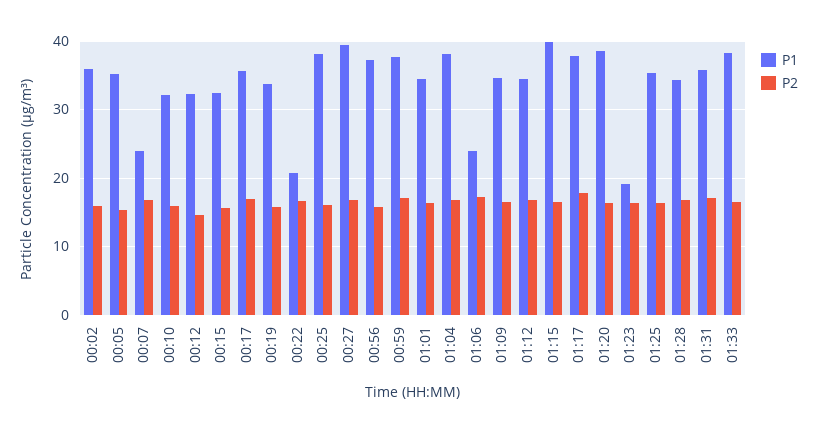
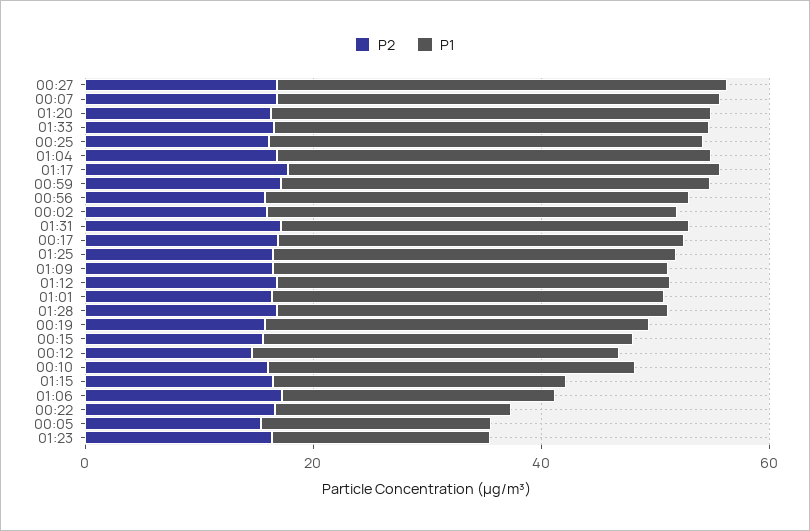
  {
    "P1": {
      "00:02": 36,
-     "00:05": 35,
+     "00:05": 20,
-     "00:07": 24,
+     "00:07": 40,
      "00:10": 32,
      "00:12": 32,
      "00:15": 32,
      "00:17": 36,
      "00:19": 34,
      "00:22": 21,
      "00:25": 38,
      "00:27": 39,
      "00:56": 37,
      "00:59": 38,
      "01:01": 34,
      "01:04": 38,
      "01:06": 24,
      "01:09": 35,
      "01:12": 35,
-     "01:15": 40,
+     "01:15": 25,
      "01:17": 38,
      "01:20": 39,
      "01:23": 19,
      "01:25": 35,
      "01:28": 34,
      "01:31": 36,
      "01:33": 38
    },
    "P2": {
      "00:02": 16,
      "00:05": 15,
      "00:07": 17,
      "00:10": 16,
      "00:12": 15,
      "00:15": 16,
      "00:17": 17,
      "00:19": 16,
      "00:22": 17,
      "00:25": 16,
      "00:27": 17,
      "00:56": 16,
      "00:59": 17,
      "01:01": 16,
      "01:04": 17,
      "01:06": 17,
      "01:09": 17,
      "01:12": 17,
      "01:15": 16,
      "01:17": 18,
      "01:20": 16,
      "01:23": 16,
      "01:25": 16,
      "01:28": 17,
      "01:31": 17,
      "01:33": 17
    }
  }

